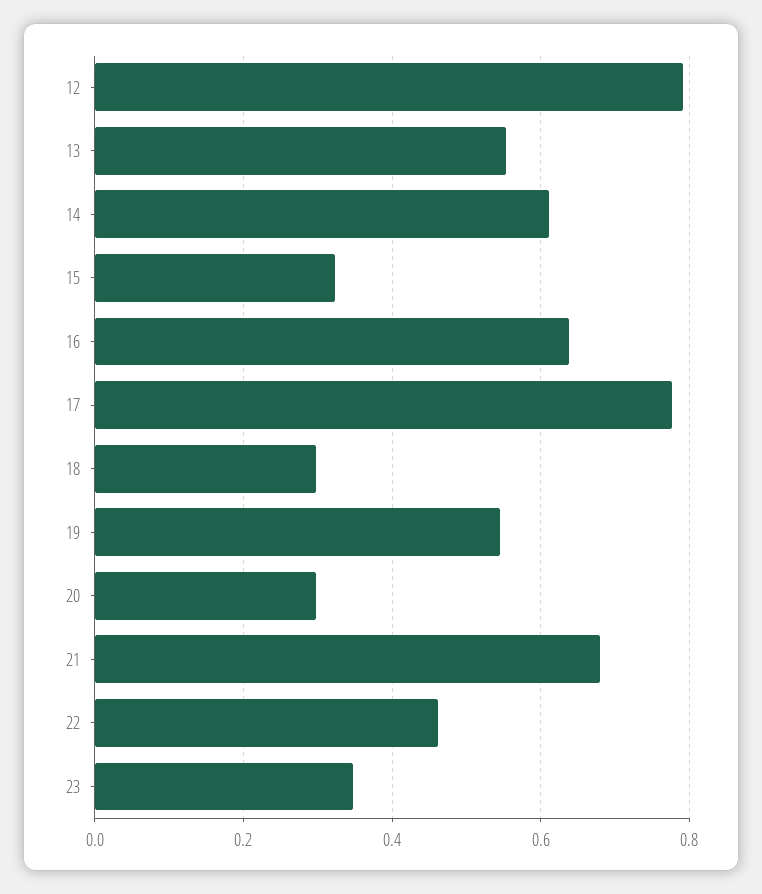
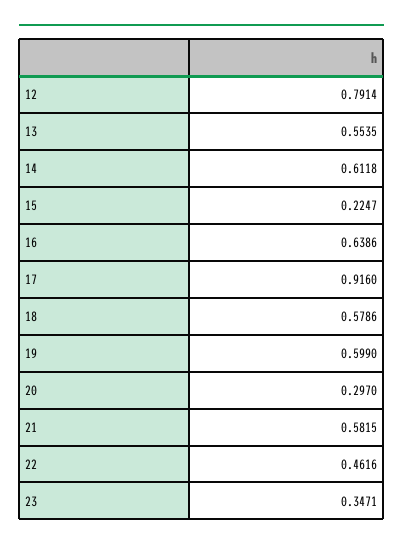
  {
    "12": 0.7914,
    "13": 0.5535,
    "14": 0.6118,
-   "15": 0.32,
+   "15": 0.2247,
    "16": 0.6386,
-   "17": 0.78,
+   "17": 0.916,
-   "18": 0.3,
+   "18": 0.5786,
-   "19": 0.54,
+   "19": 0.599,
    "20": 0.297,
-   "21": 0.68,
+   "21": 0.5815,
    "22": 0.4616,
    "23": 0.3471
  }

